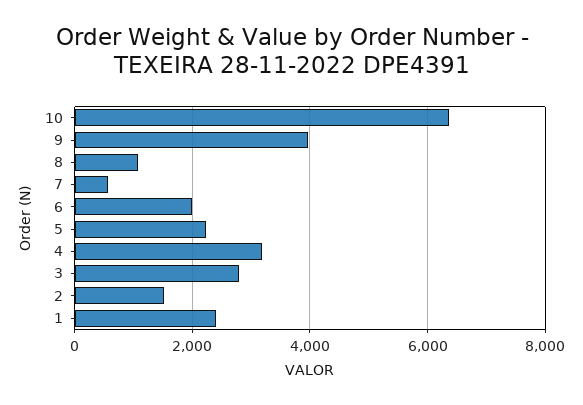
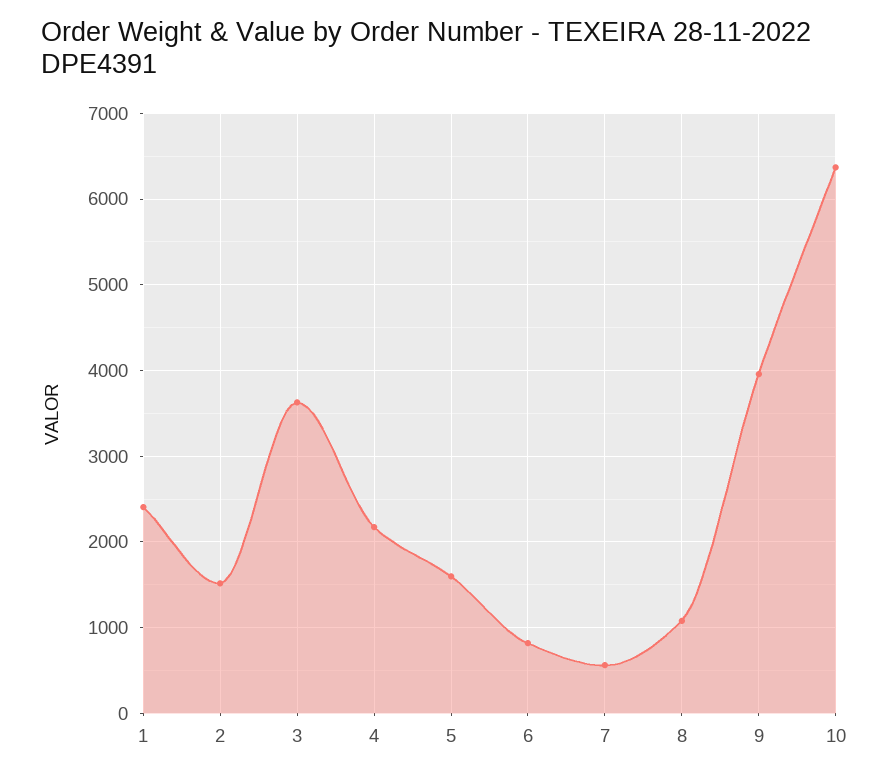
  {
    "10": 6400,
    "9": 4000,
    "8": 1100,
    "7": 600,
-   "6": 2000,
+   "6": 800,
-   "5": 2200,
+   "5": 1600,
-   "4": 3200,
+   "4": 2200,
-   "3": 2800,
+   "3": 3600,
    "2": 1500,
    "1": 2400
  }

